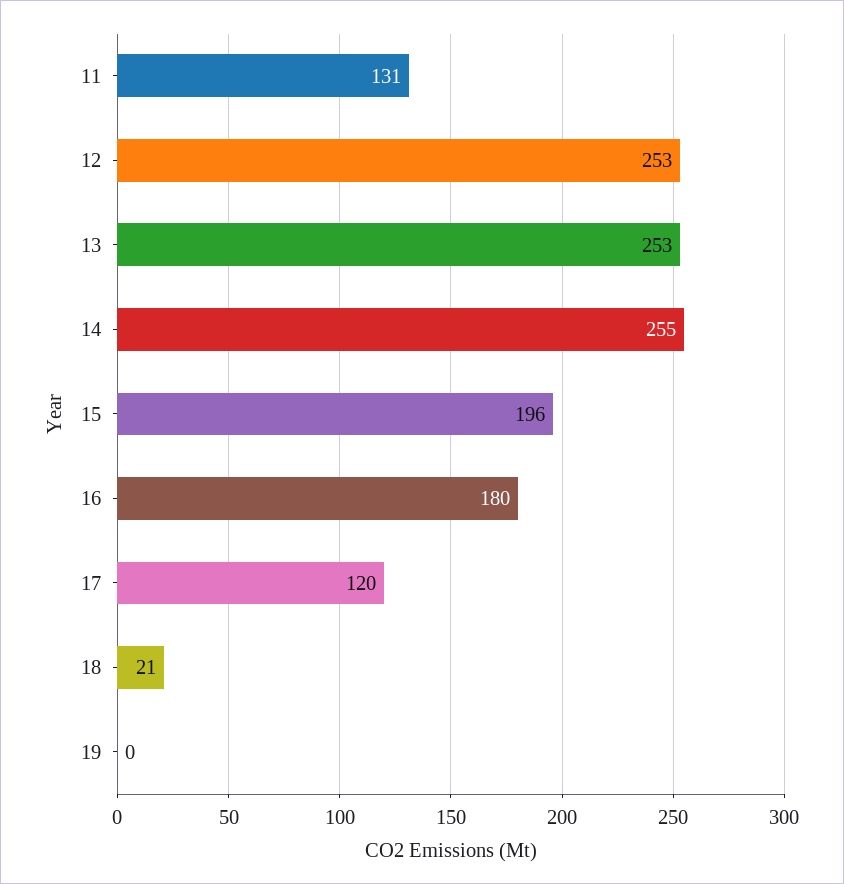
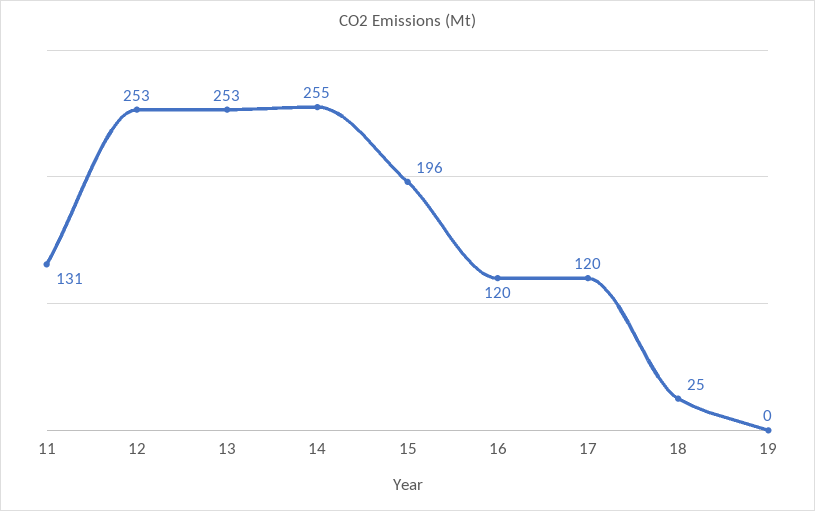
  {
    "11": 131,
    "12": 253,
    "13": 253,
    "14": 255,
    "15": 196,
-   "16": 180,
+   "16": 120,
    "17": 120,
-   "18": 21,
+   "18": 25,
    "19": 0
  }

